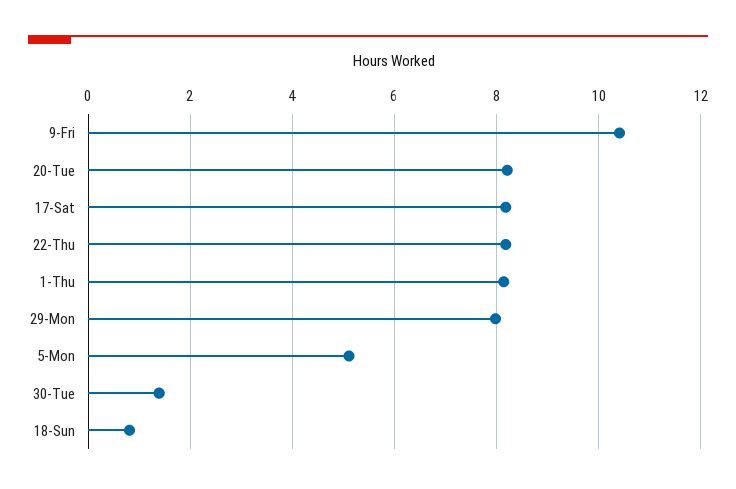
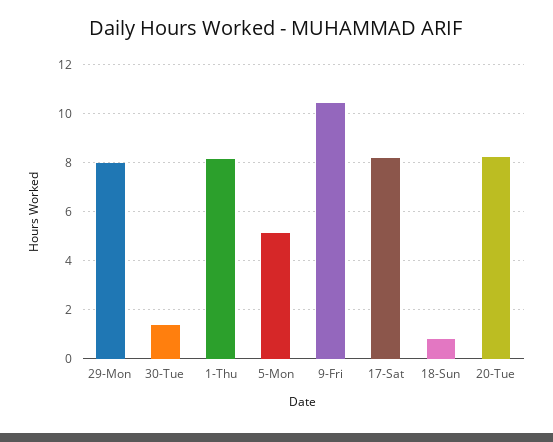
  {
    "9-Fri": 10.4,
    "20-Tue": 8.2,
    "17-Sat": 8.2,
-   "22-Thu": 8.2,
    "1-Thu": 8.2,
    "29-Mon": 8,
    "5-Mon": 5.2,
    "30-Tue": 1.4,
    "18-Sun": 0.8
  }

